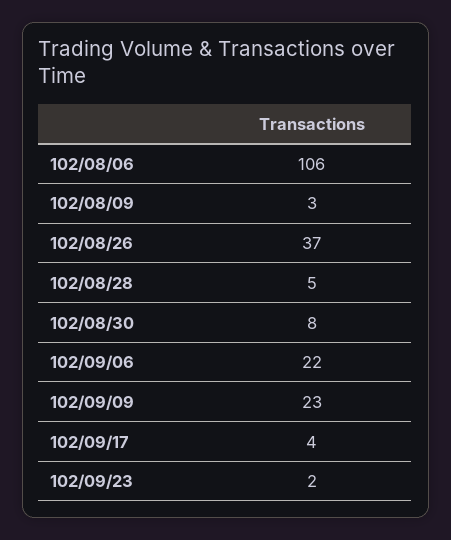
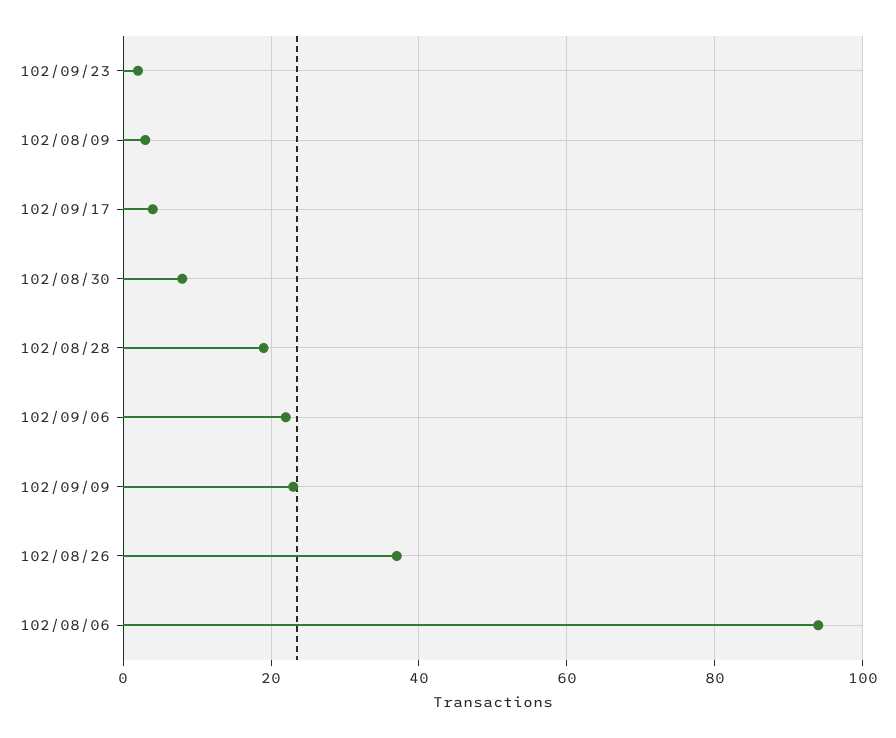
  {
-   "102/08/06": 106,
+   "102/08/06": 95,
    "102/08/09": 3,
    "102/08/26": 37,
-   "102/08/28": 5,
+   "102/08/28": 20,
    "102/08/30": 8,
    "102/09/06": 22,
    "102/09/09": 23,
    "102/09/17": 4,
    "102/09/23": 2
  }

